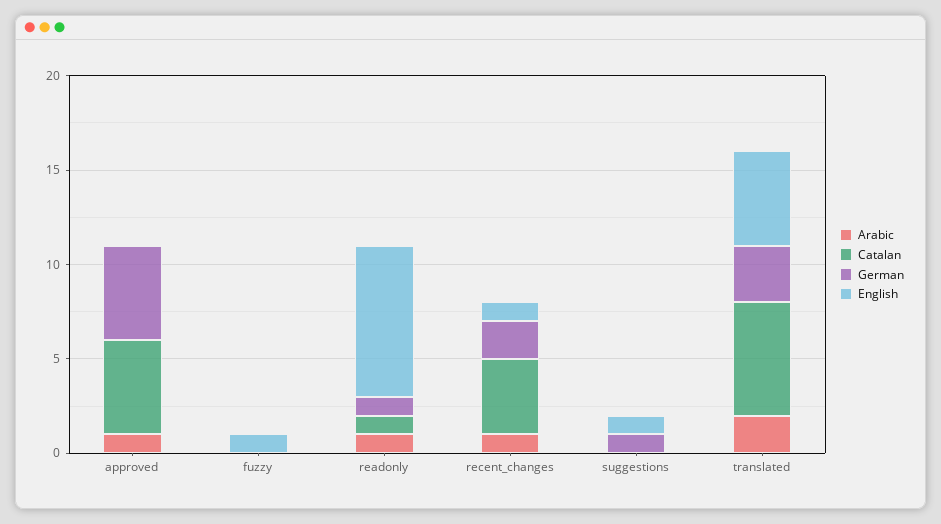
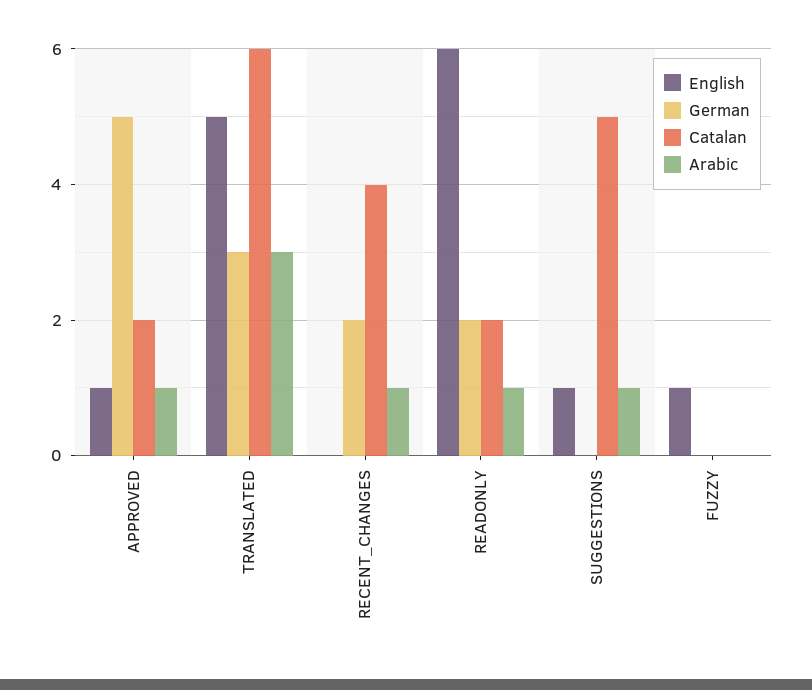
  {
    "Arabic": {
      "approved": 1,
      "fuzzy": 0,
      "readonly": 1,
      "recent_changes": 1,
-     "suggestions": 0,
+     "suggestions": 1,
-     "translated": 2
+     "translated": 3
    },
    "Catalan": {
-     "approved": 5,
+     "approved": 2,
      "fuzzy": 0,
-     "readonly": 1,
+     "readonly": 2,
      "recent_changes": 4,
-     "suggestions": 0,
+     "suggestions": 5,
      "translated": 6
    },
    "German": {
      "approved": 5,
      "fuzzy": 0,
-     "readonly": 1,
+     "readonly": 2,
      "recent_changes": 2,
-     "suggestions": 1,
+     "suggestions": 0,
      "translated": 3
    },
    "English": {
-     "approved": 0,
+     "approved": 1,
      "fuzzy": 1,
-     "readonly": 8,
+     "readonly": 6,
-     "recent_changes": 1,
+     "recent_changes": 0,
      "suggestions": 1,
      "translated": 5
    }
  }

